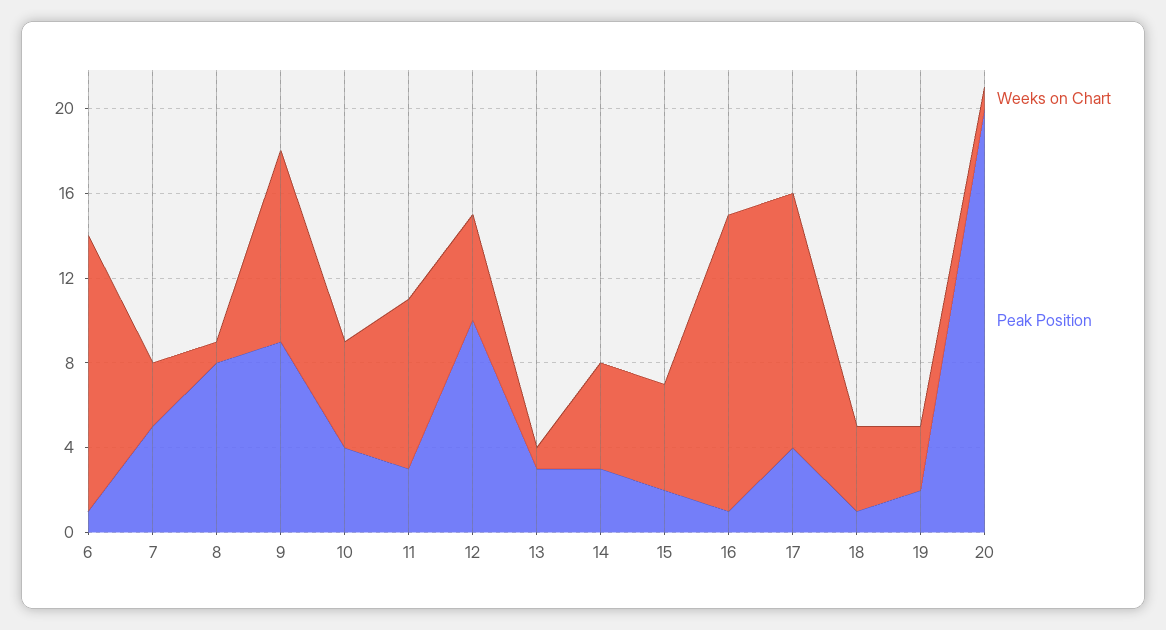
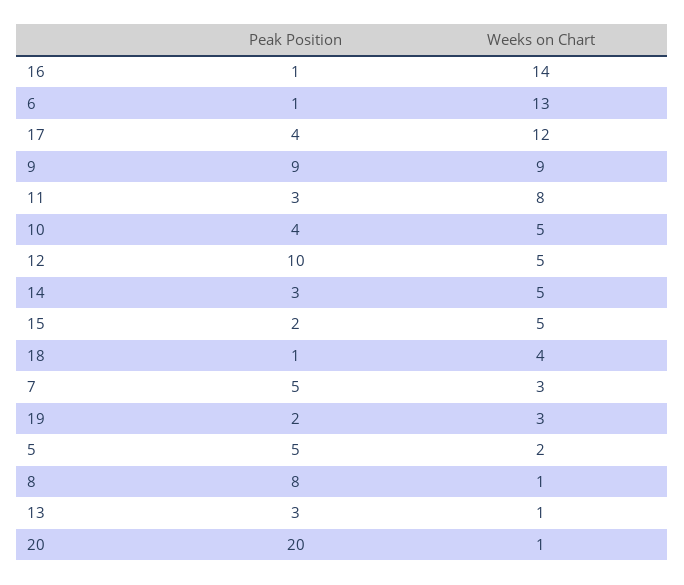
  {
    "Weeks on Chart": {
      "6": 13,
      "7": 3,
      "8": 1,
      "9": 9,
      "10": 5,
      "11": 8,
      "12": 5,
      "13": 1,
      "14": 5,
      "15": 5,
      "16": 14,
      "17": 12,
      "18": 4,
      "19": 3,
-     "20": 1
+     "20": 1,
+     "5": 2
    },
    "Peak Position": {
      "6": 1,
      "7": 5,
      "8": 8,
      "9": 9,
      "10": 4,
      "11": 3,
      "12": 10,
      "13": 3,
      "14": 3,
      "15": 2,
      "16": 1,
      "17": 4,
      "18": 1,
      "19": 2,
-     "20": 20
+     "20": 20,
+     "5": 5
    }
  }

